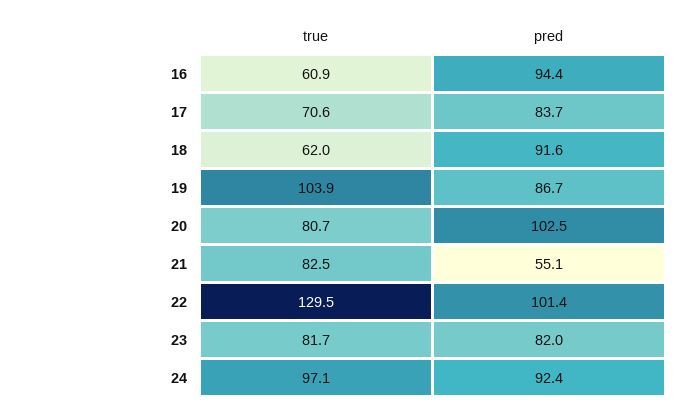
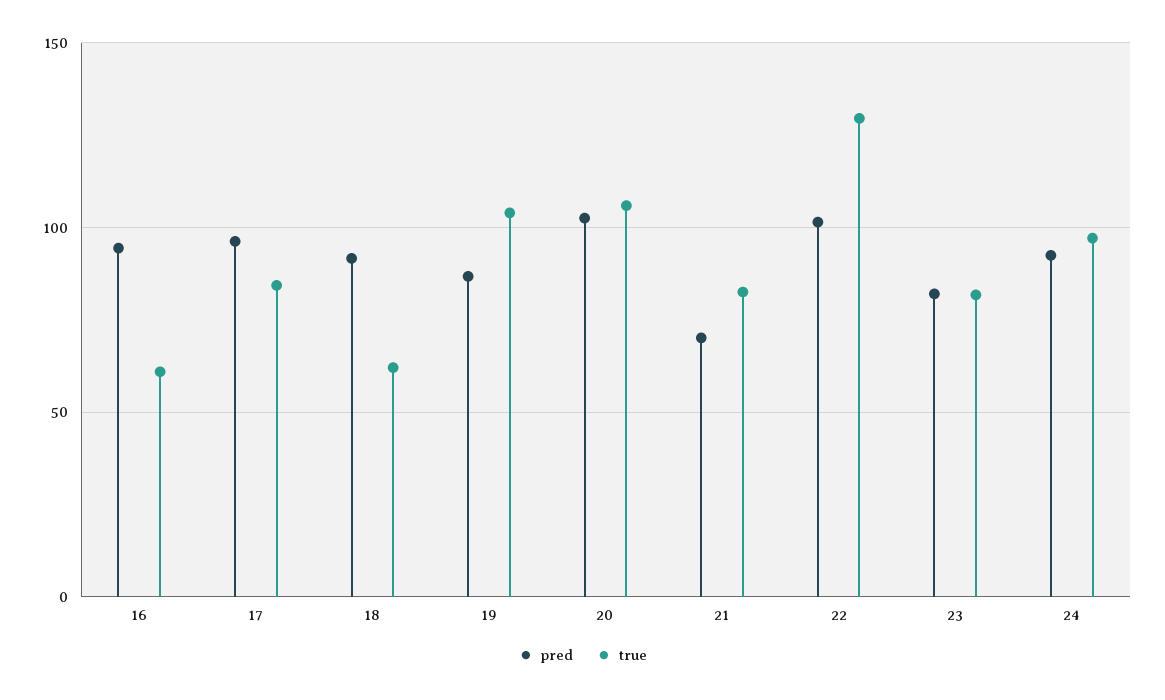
  {
    "true": {
      "16": 60.9,
-     "17": 70.6,
+     "17": 85,
      "18": 62,
      "19": 103.9,
-     "20": 80.7,
+     "20": 105,
      "21": 82.5,
      "22": 129.5,
      "23": 81.7,
      "24": 97.1
    },
    "pred": {
      "16": 94.4,
-     "17": 83.7,
+     "17": 95,
      "18": 91.6,
      "19": 86.7,
      "20": 102.5,
-     "21": 55.1,
+     "21": 70,
      "22": 101.4,
      "23": 82,
      "24": 92.4
    }
  }

